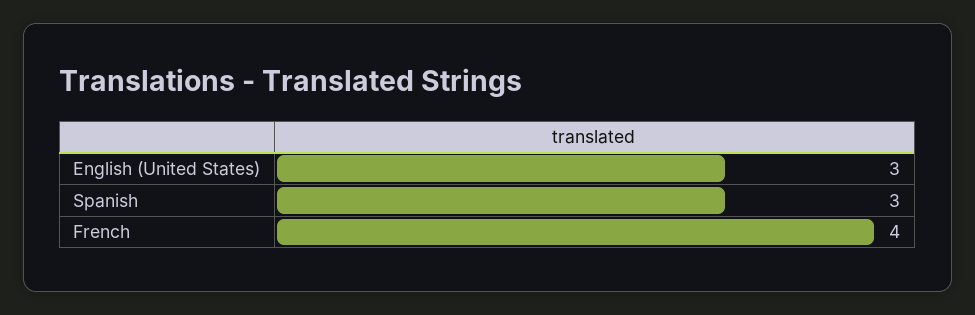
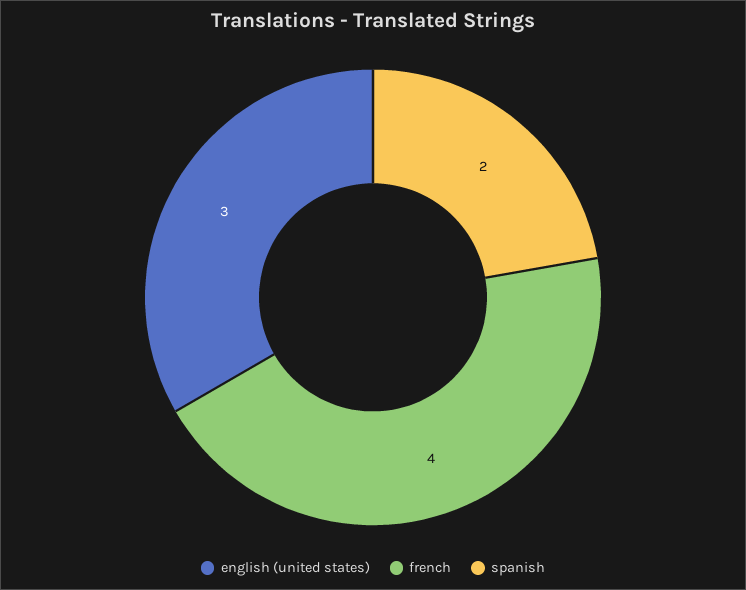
  {
    "English (United States)": 3,
-   "Spanish": 3,
+   "Spanish": 2,
    "French": 4
  }

